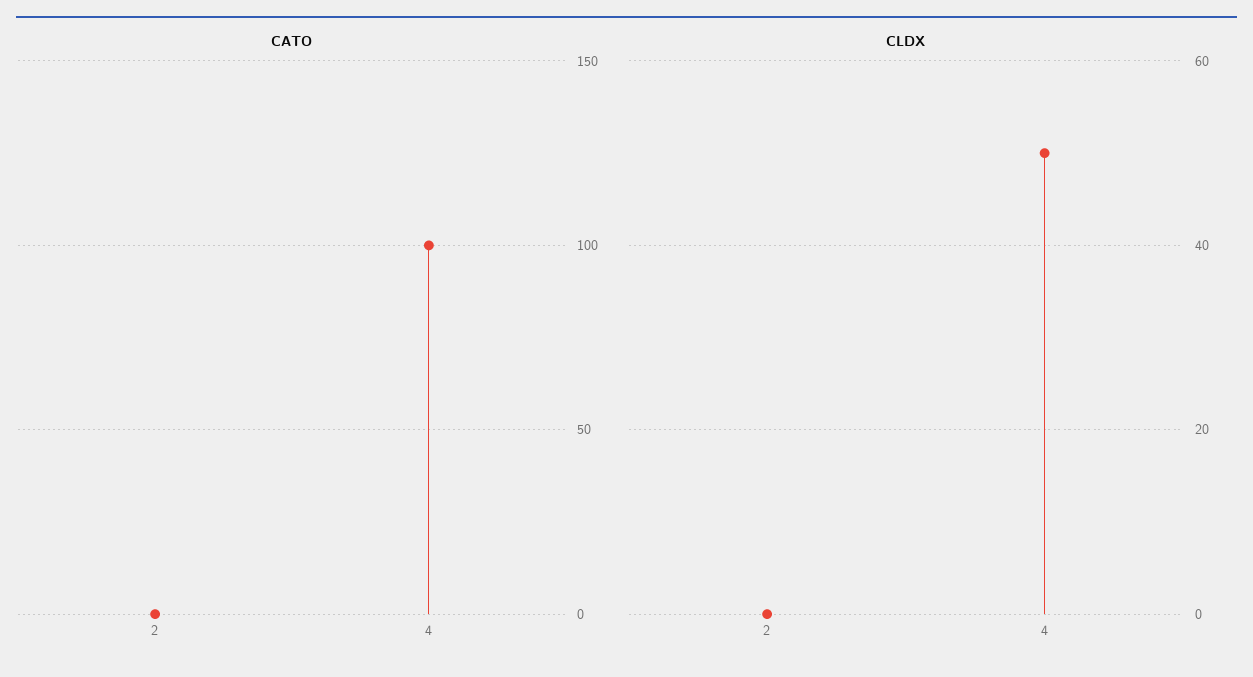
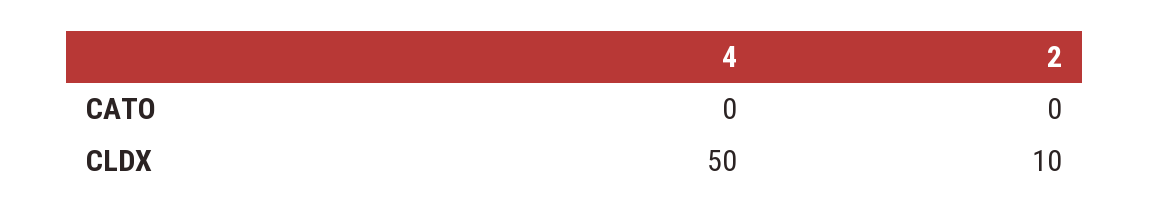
  {
    "CATO": {
      "2": 0,
-     "4": 100
+     "4": 0
    },
    "CLDX": {
-     "2": 0,
+     "2": 10,
      "4": 50
    }
  }

